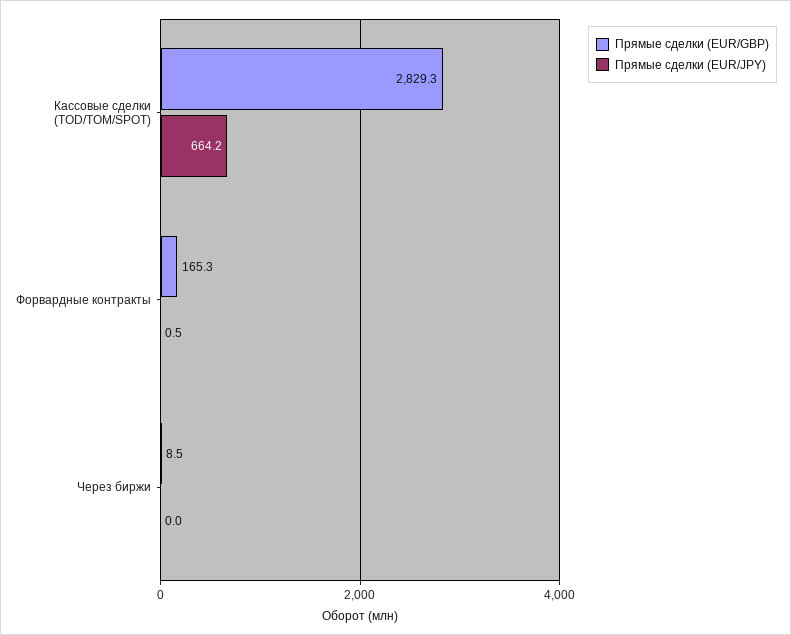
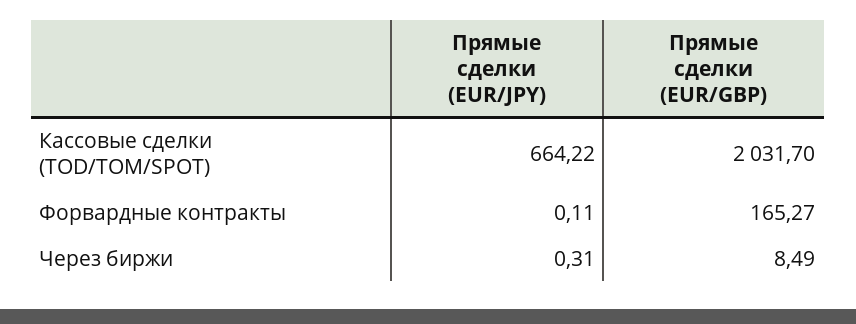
  {
    "Прямые сделки (EUR/GBP)": {
-     "Кассовые сделки (TOD/TOM/SPOT)": 2829.3,
+     "Кассовые сделки (TOD/TOM/SPOT)": 2031.7,
      "Форвардные контракты": 165.27,
      "Через биржи": 8.49
    },
    "Прямые сделки (EUR/JPY)": {
      "Кассовые сделки (TOD/TOM/SPOT)": 664.22,
-     "Форвардные контракты": 0.5,
+     "Форвардные контракты": 0.11,
-     "Через биржи": 0
+     "Через биржи": 0.31
    }
  }

